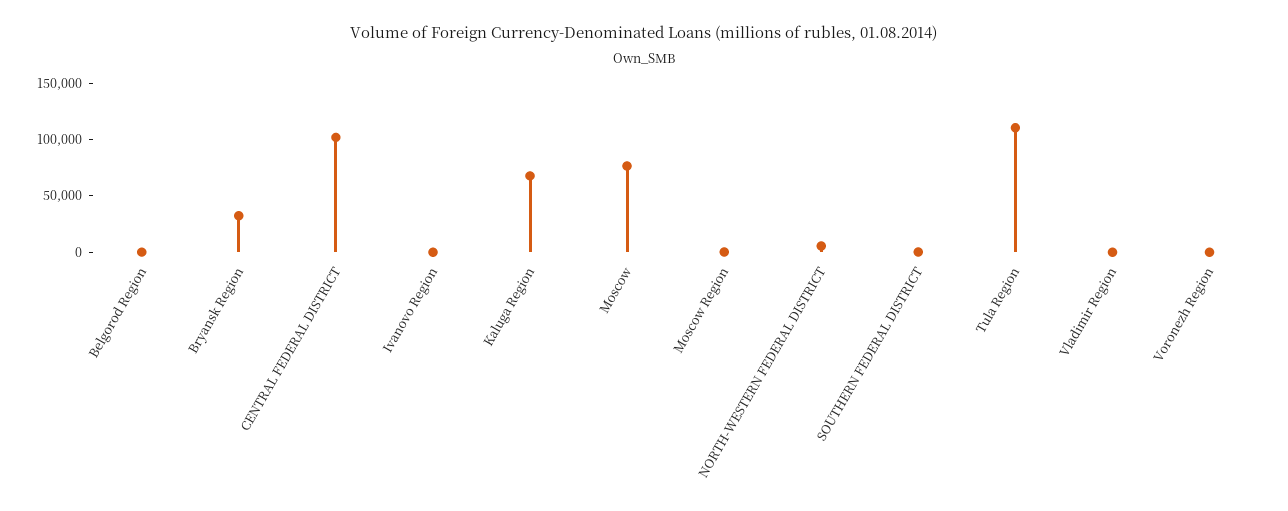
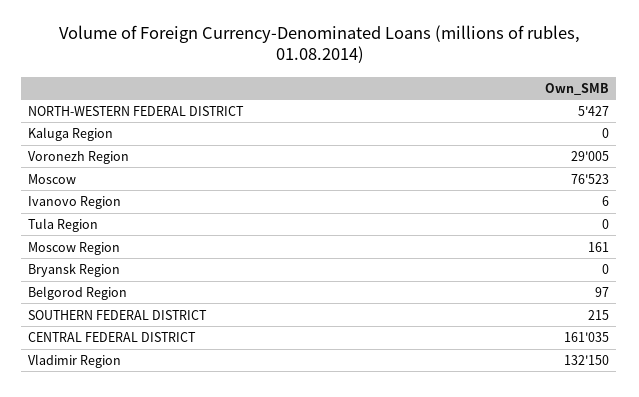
  {
    "Belgorod Region": 97,
-   "Bryansk Region": 30000,
+   "Bryansk Region": 0,
-   "CENTRAL FEDERAL DISTRICT": 100000,
+   "CENTRAL FEDERAL DISTRICT": 161035,
    "Ivanovo Region": 6,
-   "Kaluga Region": 70000,
+   "Kaluga Region": 0,
    "Moscow": 76523,
    "Moscow Region": 161,
    "NORTH-WESTERN FEDERAL DISTRICT": 5427,
    "SOUTHERN FEDERAL DISTRICT": 215,
-   "Tula Region": 110000,
+   "Tula Region": 0,
-   "Vladimir Region": 0,
+   "Vladimir Region": 132150,
-   "Voronezh Region": 0
+   "Voronezh Region": 29005
  }

